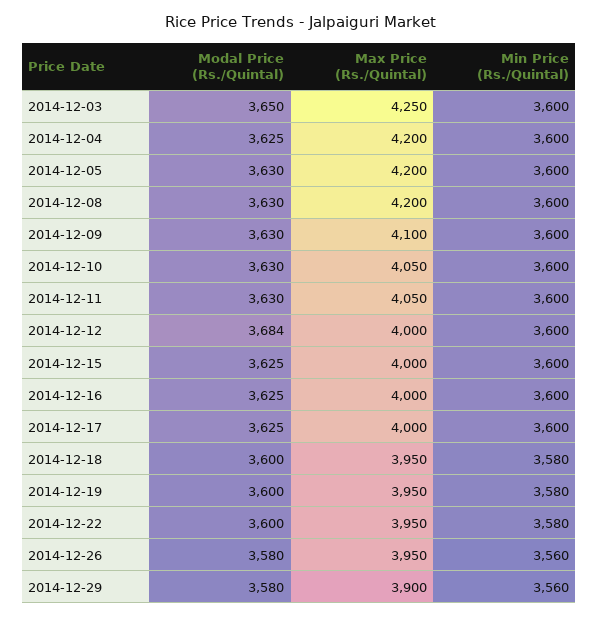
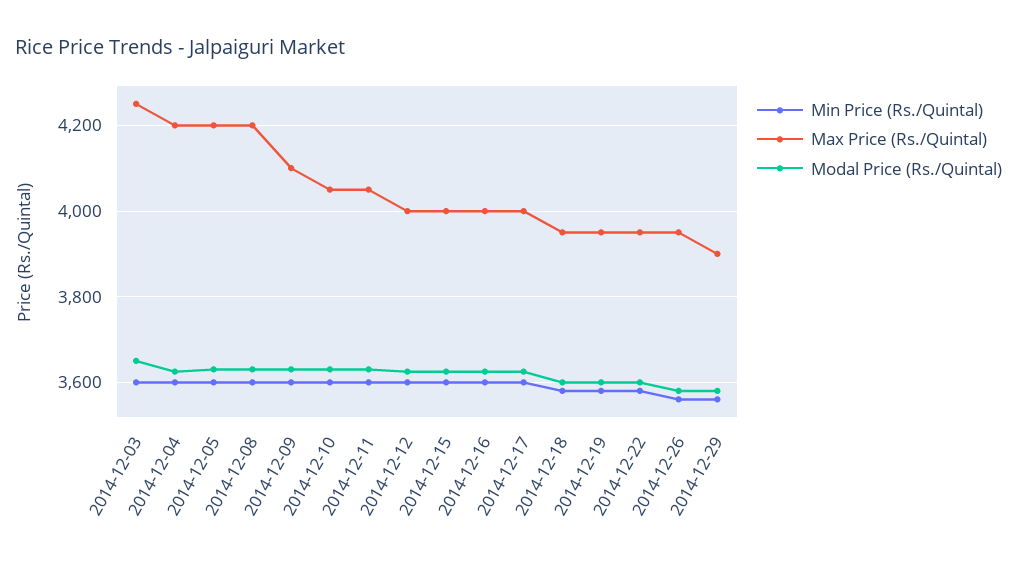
  {
    "Modal Price (Rs./Quintal)": {
      "2014-12-03": 3650,
      "2014-12-04": 3625,
      "2014-12-05": 3630,
      "2014-12-08": 3630,
      "2014-12-09": 3630,
      "2014-12-10": 3630,
      "2014-12-11": 3630,
-     "2014-12-12": 3684,
+     "2014-12-12": 3620,
      "2014-12-15": 3625,
      "2014-12-16": 3625,
      "2014-12-17": 3625,
      "2014-12-18": 3600,
      "2014-12-19": 3600,
      "2014-12-22": 3600,
      "2014-12-26": 3580,
      "2014-12-29": 3580
    },
    "Max Price (Rs./Quintal)": {
      "2014-12-03": 4250,
      "2014-12-04": 4200,
      "2014-12-05": 4200,
      "2014-12-08": 4200,
      "2014-12-09": 4100,
      "2014-12-10": 4050,
      "2014-12-11": 4050,
      "2014-12-12": 4000,
      "2014-12-15": 4000,
      "2014-12-16": 4000,
      "2014-12-17": 4000,
      "2014-12-18": 3950,
      "2014-12-19": 3950,
      "2014-12-22": 3950,
      "2014-12-26": 3950,
      "2014-12-29": 3900
    },
    "Min Price (Rs./Quintal)": {
      "2014-12-03": 3600,
      "2014-12-04": 3600,
      "2014-12-05": 3600,
      "2014-12-08": 3600,
      "2014-12-09": 3600,
      "2014-12-10": 3600,
      "2014-12-11": 3600,
      "2014-12-12": 3600,
      "2014-12-15": 3600,
      "2014-12-16": 3600,
      "2014-12-17": 3600,
      "2014-12-18": 3580,
      "2014-12-19": 3580,
      "2014-12-22": 3580,
      "2014-12-26": 3560,
      "2014-12-29": 3560
    }
  }

